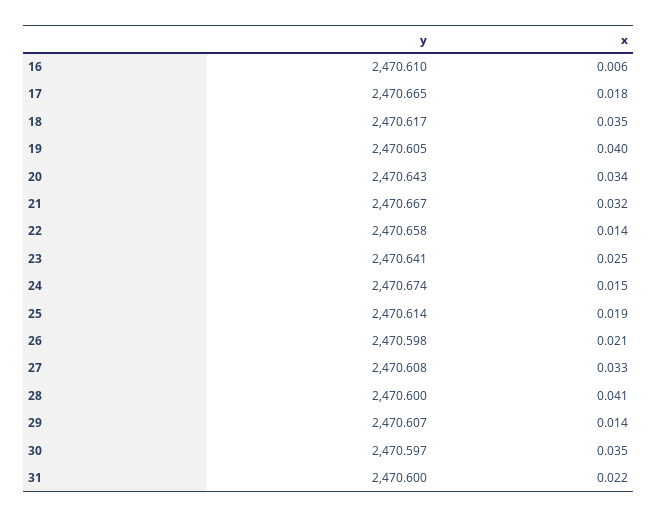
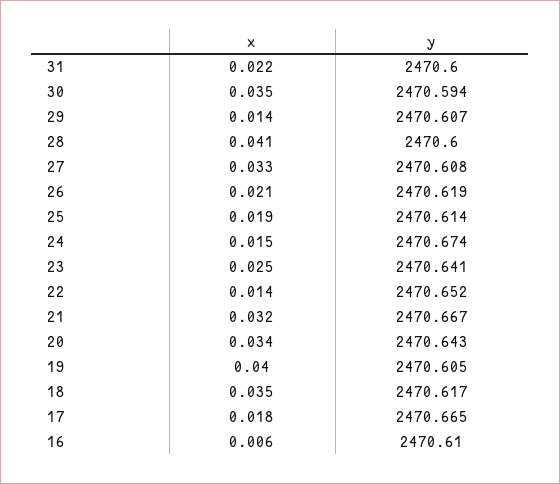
  {
    "y": {
      "16": 2470.61,
      "17": 2470.665,
      "18": 2470.617,
      "19": 2470.605,
      "20": 2470.643,
      "21": 2470.667,
-     "22": 2470.658,
+     "22": 2470.652,
      "23": 2470.641,
      "24": 2470.674,
      "25": 2470.614,
-     "26": 2470.598,
+     "26": 2470.619,
      "27": 2470.608,
      "28": 2470.6,
      "29": 2470.607,
-     "30": 2470.597,
+     "30": 2470.594,
      "31": 2470.6
    },
    "x": {
      "16": 0.006,
      "17": 0.018,
      "18": 0.035,
      "19": 0.04,
      "20": 0.034,
      "21": 0.032,
      "22": 0.014,
      "23": 0.025,
      "24": 0.015,
      "25": 0.019,
      "26": 0.021,
      "27": 0.033,
      "28": 0.041,
      "29": 0.014,
      "30": 0.035,
      "31": 0.022
    }
  }

